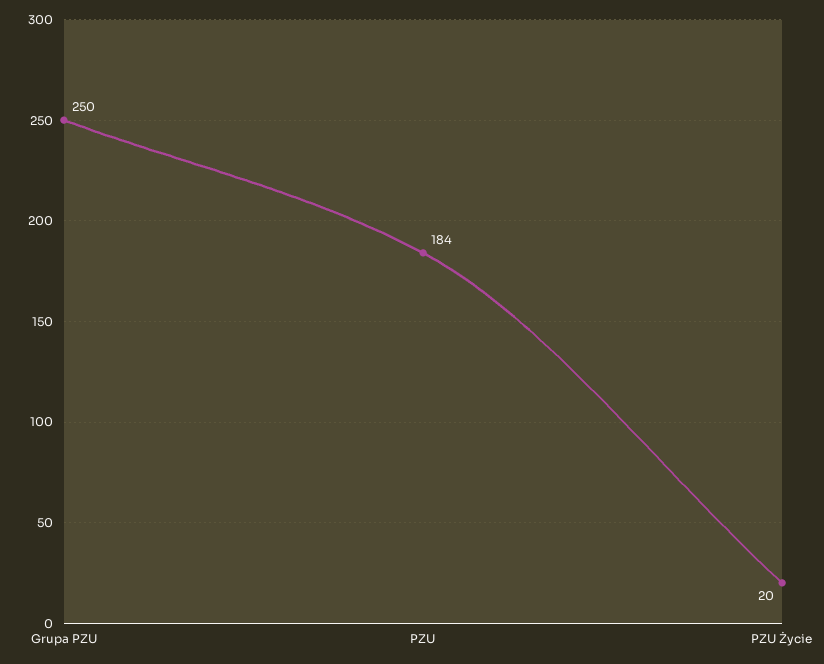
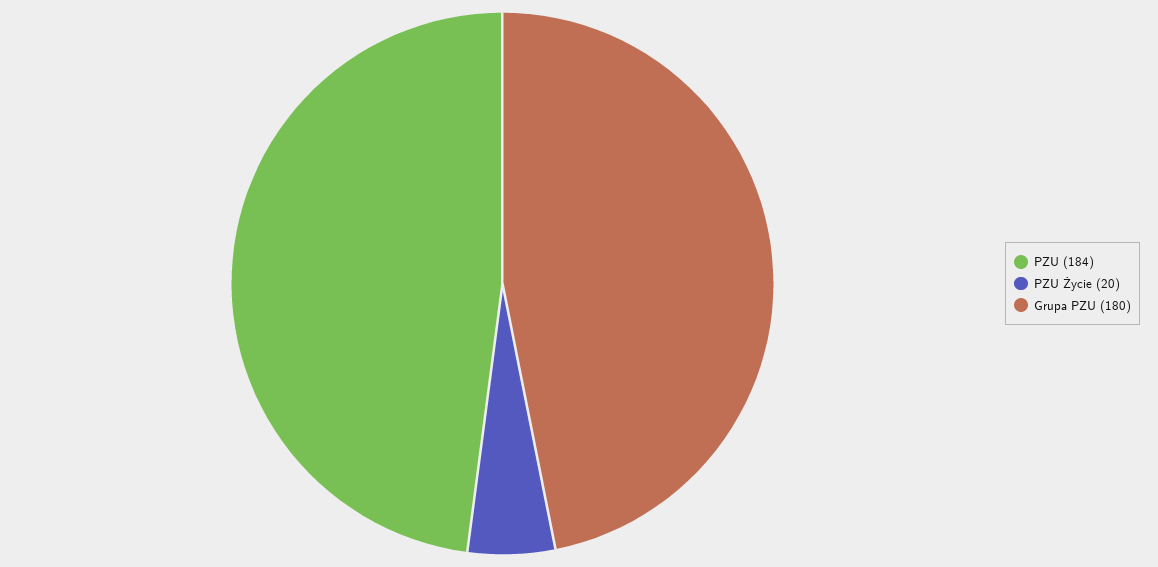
  {
-   "Grupa PZU": 250,
+   "Grupa PZU": 180,
    "PZU": 184,
    "PZU Życie": 20
  }

